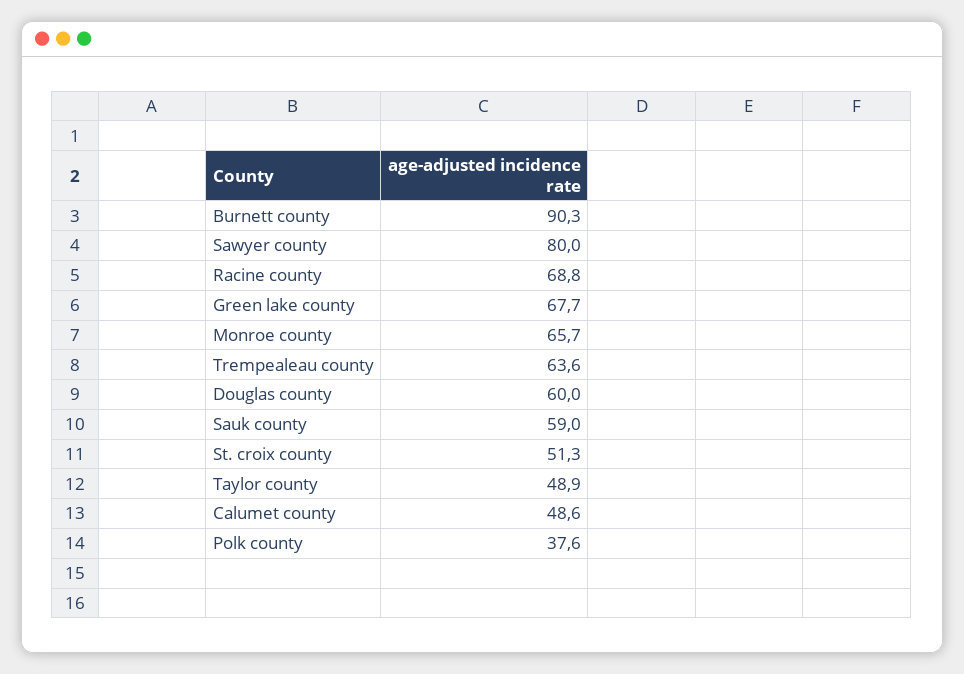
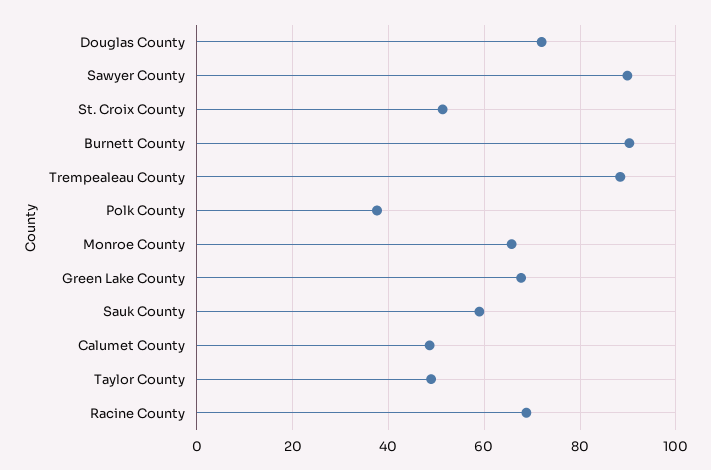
  {
    "Burnett county": 90.3,
-   "Sawyer county": 80,
+   "Sawyer county": 90,
    "Racine county": 68.8,
    "Green lake county": 67.7,
    "Monroe county": 65.7,
-   "Trempealeau county": 63.6,
+   "Trempealeau county": 88,
-   "Douglas county": 60,
+   "Douglas county": 72,
    "Sauk county": 59,
    "St. croix county": 51.3,
    "Taylor county": 48.9,
    "Calumet county": 48.6,
    "Polk county": 37.6
  }

